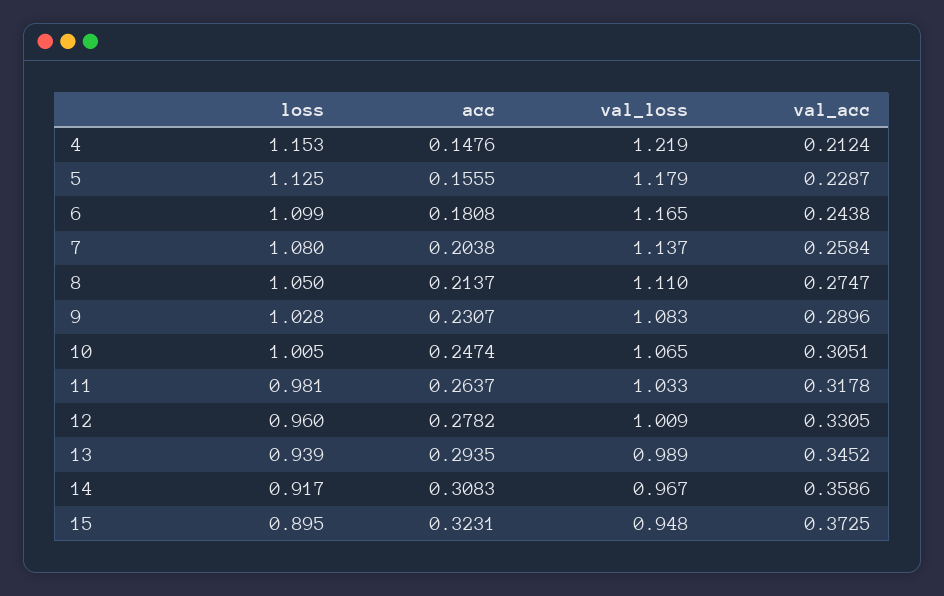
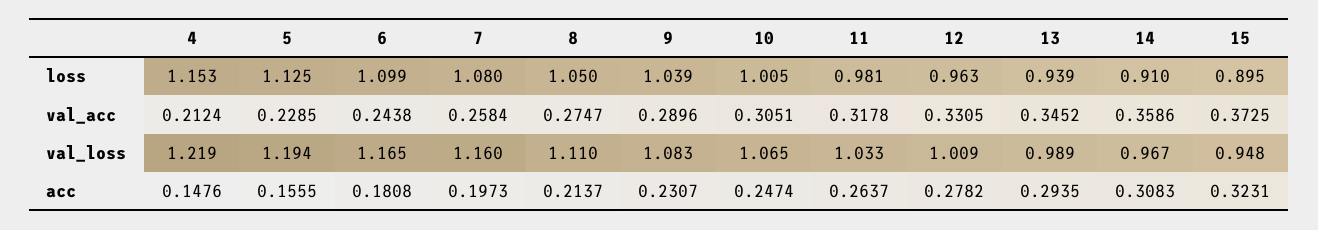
  {
    "loss": {
      "4": 1.153,
      "5": 1.125,
      "6": 1.099,
      "7": 1.08,
      "8": 1.05,
-     "9": 1.028,
+     "9": 1.039,
      "10": 1.005,
      "11": 0.981,
-     "12": 0.96,
+     "12": 0.963,
      "13": 0.939,
-     "14": 0.917,
+     "14": 0.91,
      "15": 0.895
    },
    "acc": {
      "4": 0.1476,
      "5": 0.1555,
      "6": 0.1808,
-     "7": 0.2038,
+     "7": 0.1973,
      "8": 0.2137,
      "9": 0.2307,
      "10": 0.2474,
      "11": 0.2637,
      "12": 0.2782,
      "13": 0.2935,
      "14": 0.3083,
      "15": 0.3231
    },
    "val_loss": {
      "4": 1.219,
-     "5": 1.179,
+     "5": 1.194,
      "6": 1.165,
-     "7": 1.137,
+     "7": 1.16,
      "8": 1.11,
      "9": 1.083,
      "10": 1.065,
      "11": 1.033,
      "12": 1.009,
      "13": 0.989,
      "14": 0.967,
      "15": 0.948
    },
    "val_acc": {
      "4": 0.2124,
-     "5": 0.2287,
+     "5": 0.2285,
      "6": 0.2438,
      "7": 0.2584,
      "8": 0.2747,
      "9": 0.2896,
      "10": 0.3051,
      "11": 0.3178,
      "12": 0.3305,
      "13": 0.3452,
      "14": 0.3586,
      "15": 0.3725
    }
  }

